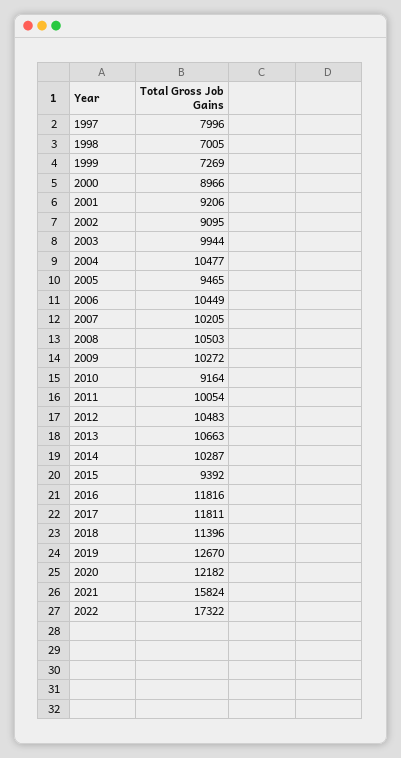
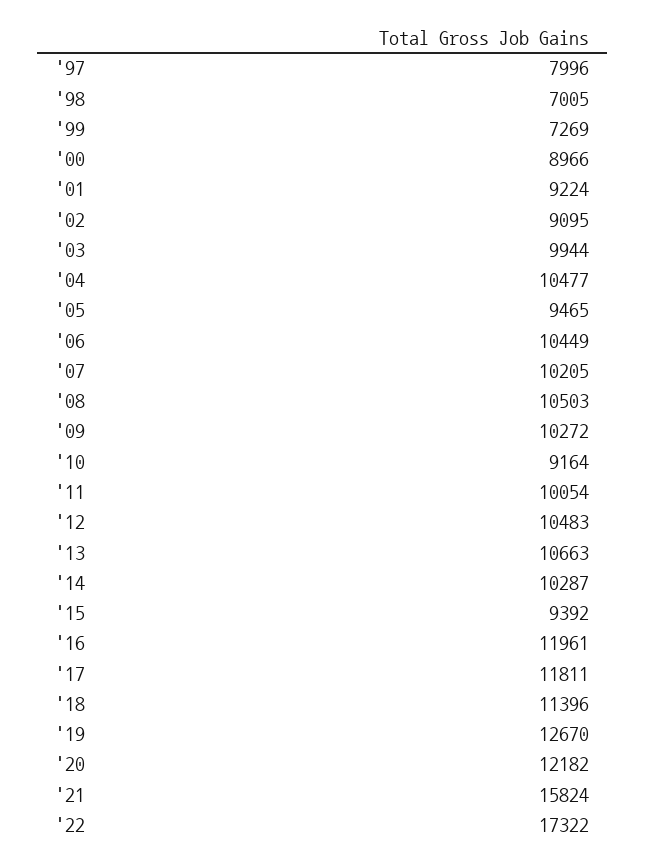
  {
    "1997": 7996,
    "1998": 7005,
    "1999": 7269,
    "2000": 8966,
-   "2001": 9206,
+   "2001": 9224,
    "2002": 9095,
    "2003": 9944,
    "2004": 10477,
    "2005": 9465,
    "2006": 10449,
    "2007": 10205,
    "2008": 10503,
    "2009": 10272,
    "2010": 9164,
    "2011": 10054,
    "2012": 10483,
    "2013": 10663,
    "2014": 10287,
    "2015": 9392,
-   "2016": 11816,
+   "2016": 11961,
    "2017": 11811,
    "2018": 11396,
    "2019": 12670,
    "2020": 12182,
    "2021": 15824,
    "2022": 17322
  }

